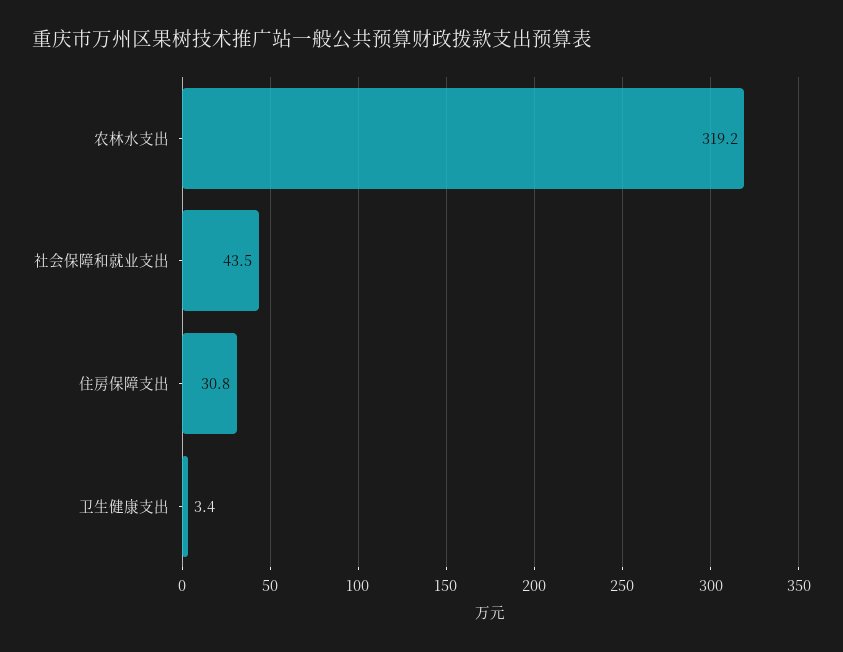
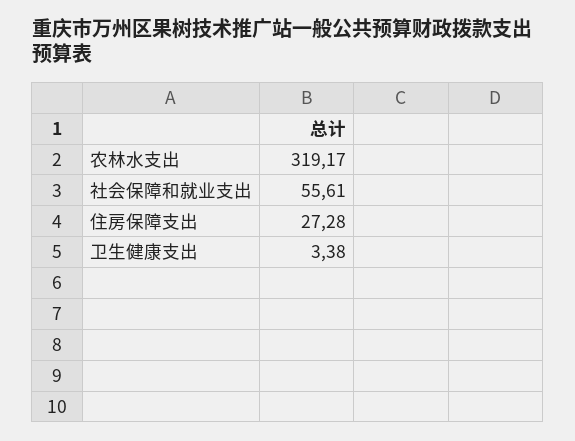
  {
    "农林水支出": 319.17,
-   "社会保障和就业支出": 43.5,
+   "社会保障和就业支出": 55.61,
-   "住房保障支出": 30.8,
+   "住房保障支出": 27.28,
    "卫生健康支出": 3.38
  }

